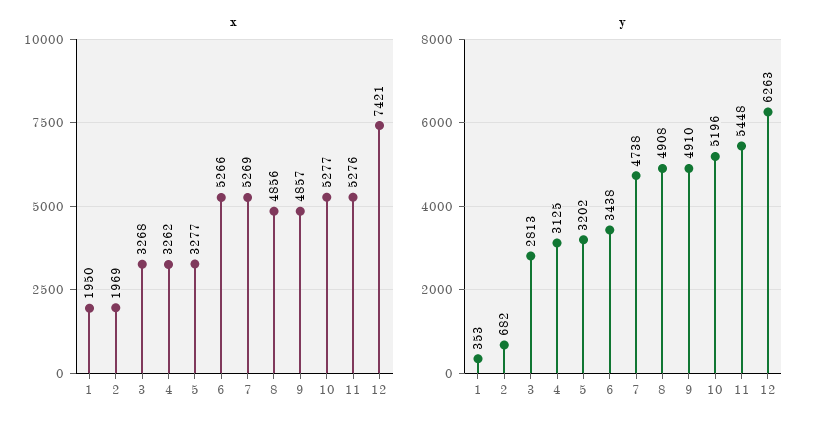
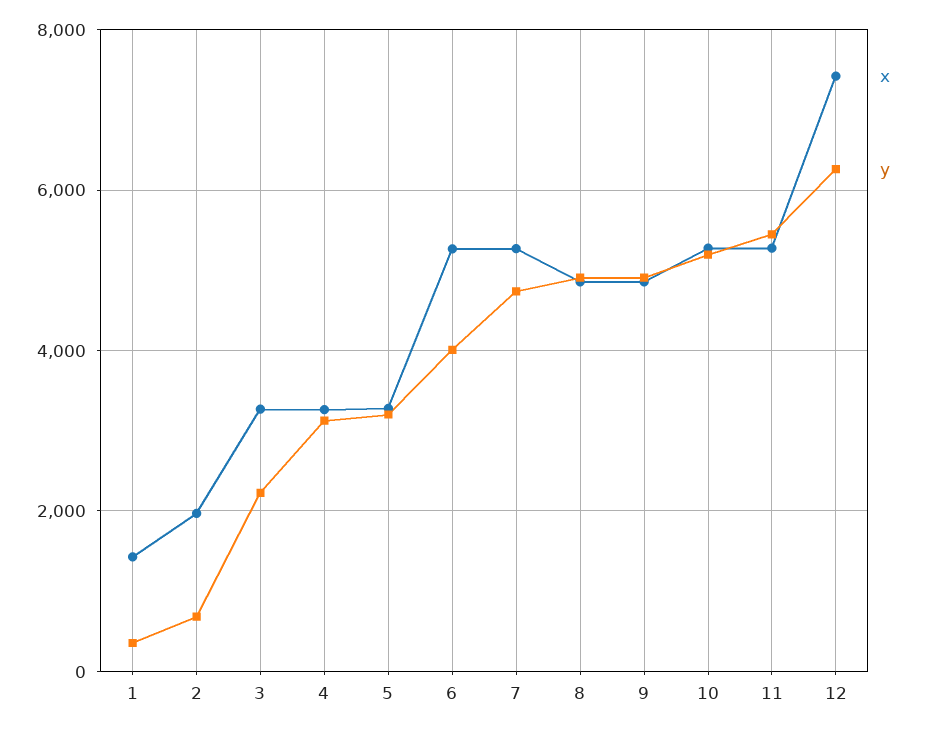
  {
    "x": {
-     "1": 1950,
+     "1": 1400,
      "2": 1969,
      "3": 3268,
      "4": 3262,
      "5": 3277,
      "6": 5266,
      "7": 5269,
      "8": 4856,
      "9": 4857,
      "10": 5277,
      "11": 5276,
      "12": 7421
    },
    "y": {
      "1": 353,
      "2": 682,
-     "3": 2813,
+     "3": 2200,
      "4": 3125,
      "5": 3202,
-     "6": 3438,
+     "6": 4000,
      "7": 4738,
      "8": 4908,
      "9": 4910,
      "10": 5196,
      "11": 5448,
      "12": 6263
    }
  }

